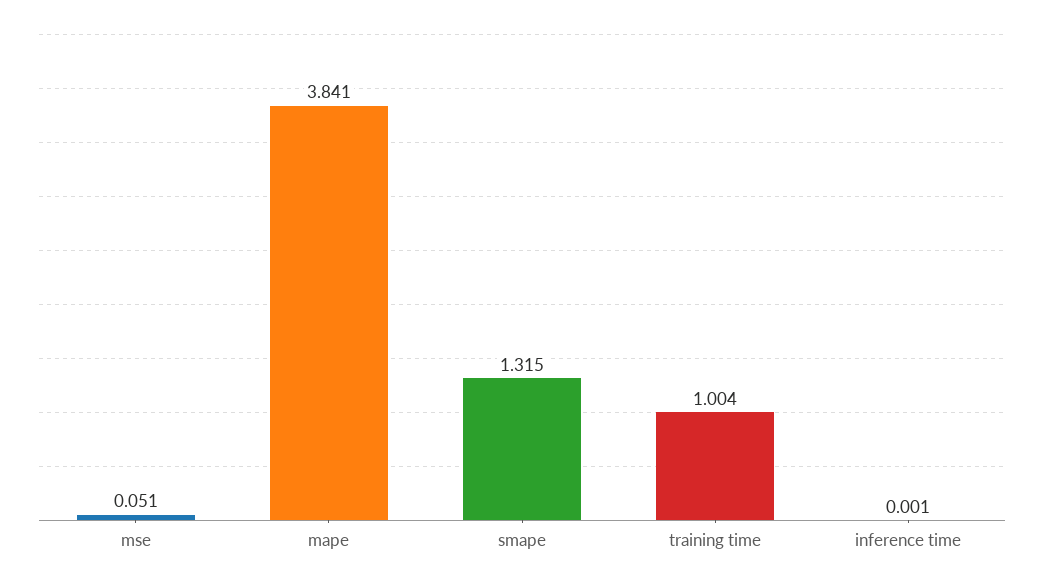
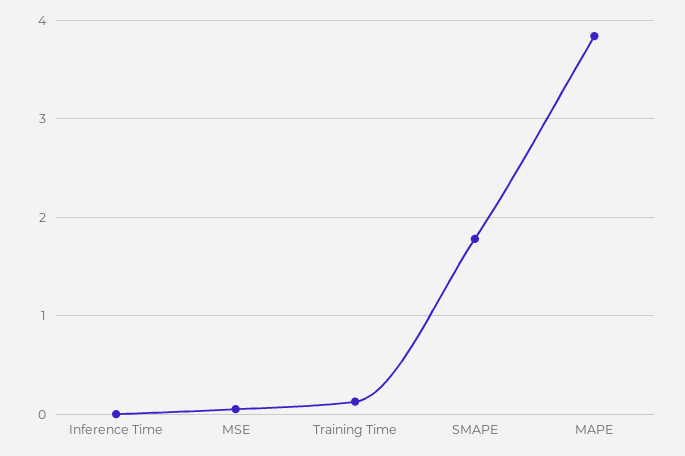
  {
    "mse": 0.051,
    "mape": 3.841,
-   "smape": 1.315,
+   "smape": 1.8,
-   "training time": 1.004,
+   "training time": 0.1,
    "inference time": 0.001
  }

